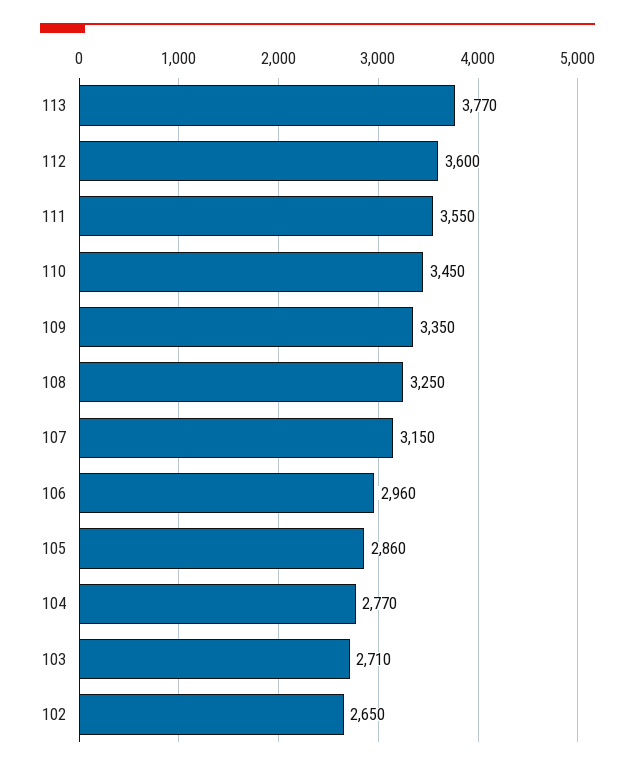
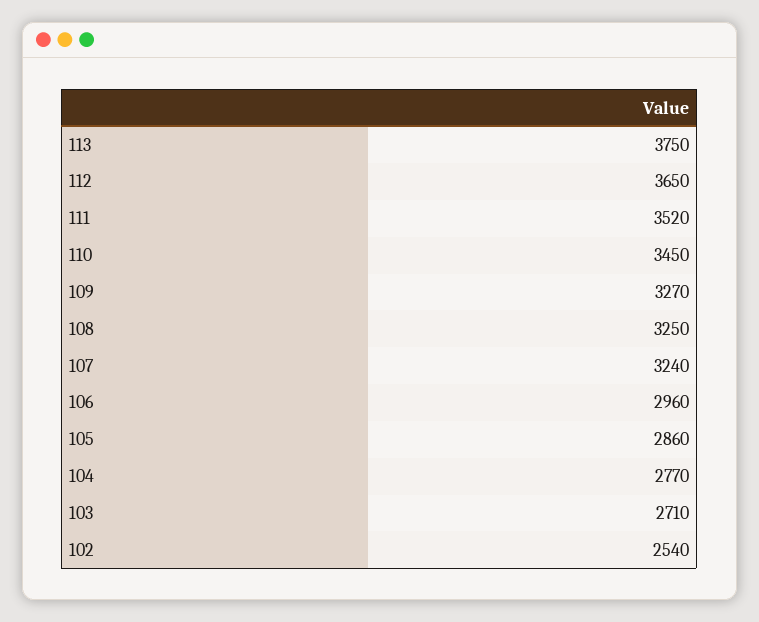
  {
-   "113": 3770,
+   "113": 3750,
-   "112": 3600,
+   "112": 3650,
-   "111": 3550,
+   "111": 3520,
    "110": 3450,
-   "109": 3350,
+   "109": 3270,
    "108": 3250,
-   "107": 3150,
+   "107": 3240,
    "106": 2960,
    "105": 2860,
    "104": 2770,
    "103": 2710,
-   "102": 2650
+   "102": 2540
  }

